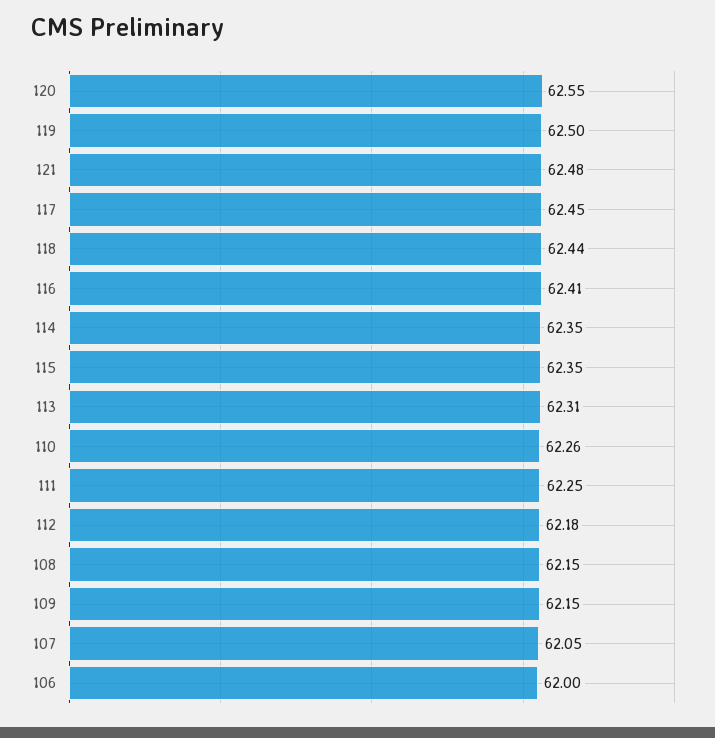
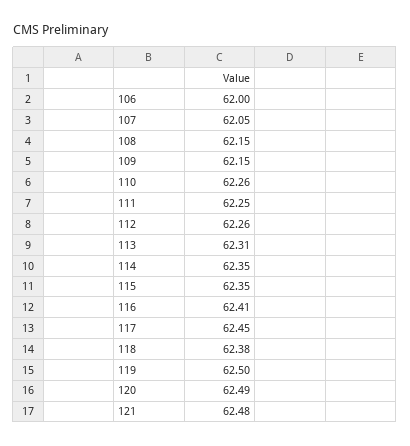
  {
-   "120": 62.55,
+   "120": 62.49,
    "119": 62.5,
    "121": 62.48,
    "117": 62.45,
-   "118": 62.44,
+   "118": 62.38,
    "116": 62.41,
    "114": 62.35,
    "115": 62.35,
    "113": 62.31,
    "110": 62.26,
    "111": 62.25,
-   "112": 62.18,
+   "112": 62.26,
    "108": 62.15,
    "109": 62.15,
    "107": 62.05,
    "106": 62
  }

